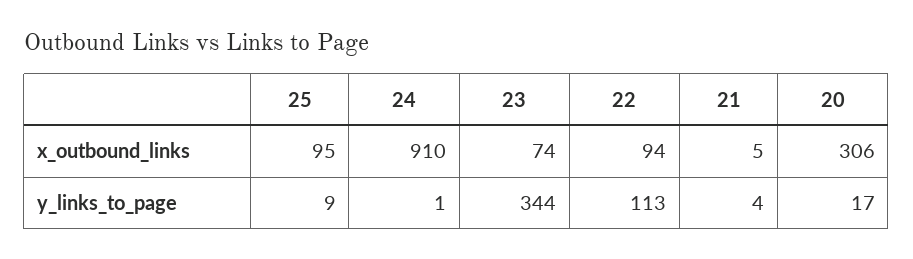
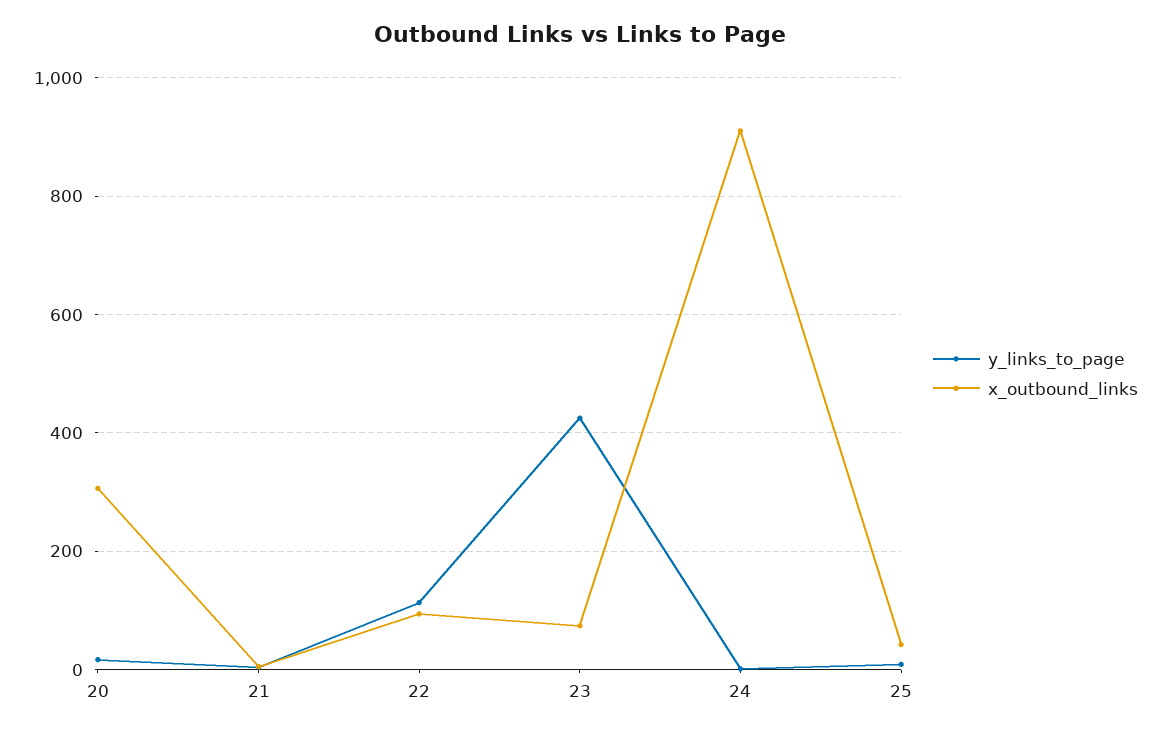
  {
    "x_outbound_links": {
-     "25": 95,
+     "25": 40,
      "24": 910,
      "23": 74,
      "22": 94,
      "21": 5,
      "20": 306
    },
    "y_links_to_page": {
      "25": 9,
      "24": 1,
-     "23": 344,
+     "23": 420,
      "22": 113,
      "21": 4,
      "20": 17
    }
  }

